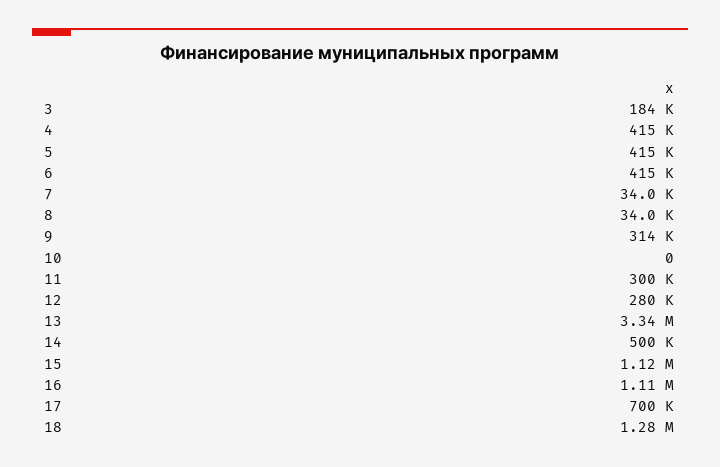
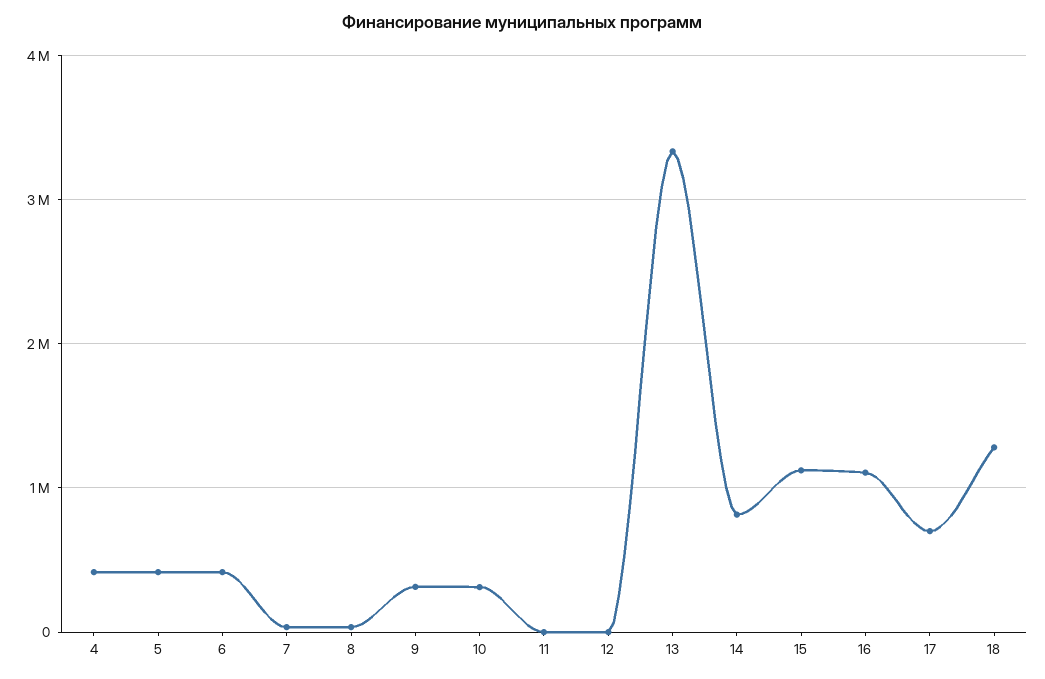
  {
-   "3": 184000,
    "4": 415000,
    "5": 415000,
    "6": 415000,
    "7": 34000,
    "8": 34000,
    "9": 314000,
-   "10": 0,
+   "10": 300000,
-   "11": 300000,
+   "11": 0,
-   "12": 280000,
+   "12": 0,
    "13": 3340000,
-   "14": 500000,
+   "14": 800000,
    "15": 1120000,
    "16": 1110000,
    "17": 700000,
    "18": 1280000
  }

